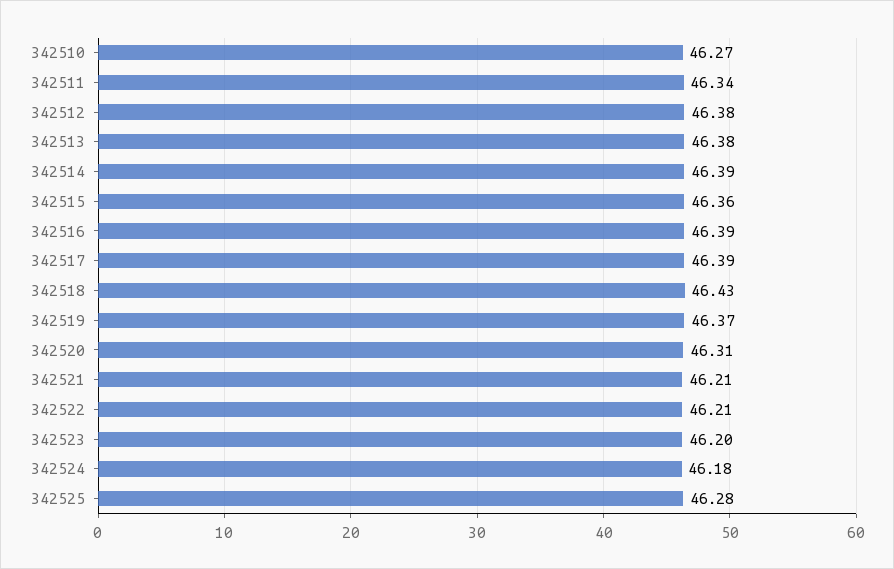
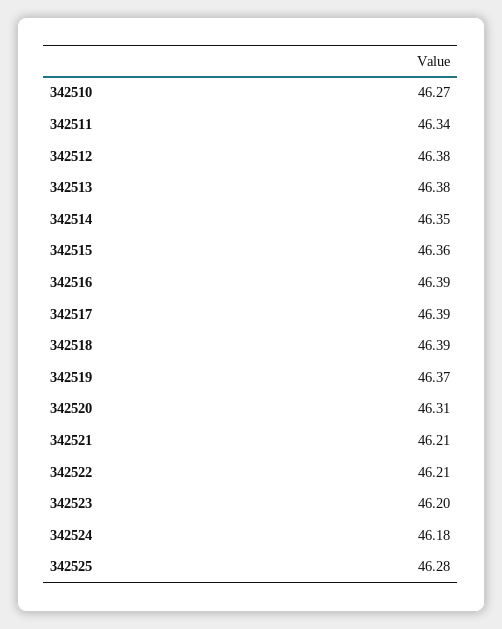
  {
    "342510": 46.27,
    "342511": 46.34,
    "342512": 46.38,
    "342513": 46.38,
-   "342514": 46.39,
+   "342514": 46.35,
    "342515": 46.36,
    "342516": 46.39,
    "342517": 46.39,
-   "342518": 46.43,
+   "342518": 46.39,
    "342519": 46.37,
    "342520": 46.31,
    "342521": 46.21,
    "342522": 46.21,
    "342523": 46.2,
    "342524": 46.18,
    "342525": 46.28
  }

